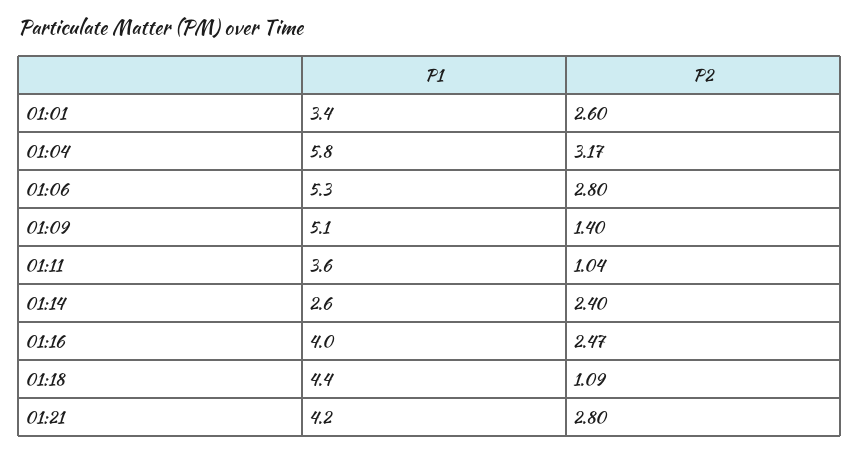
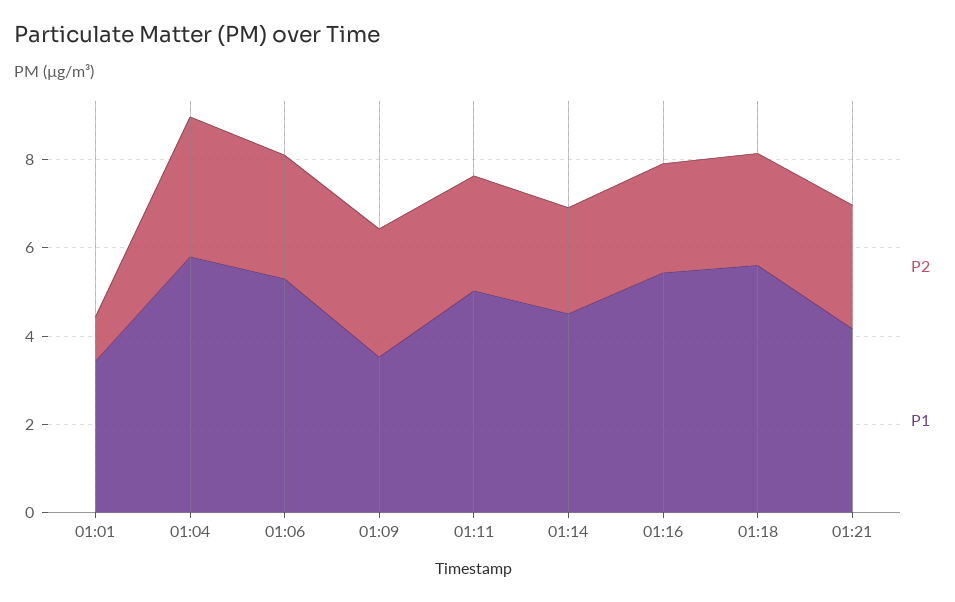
  {
    "P1": {
      "01:01": 3.4,
      "01:04": 5.8,
      "01:06": 5.3,
-     "01:09": 5.1,
+     "01:09": 3.5,
-     "01:11": 3.6,
+     "01:11": 5,
-     "01:14": 2.6,
+     "01:14": 4.5,
-     "01:16": 4,
+     "01:16": 5.5,
-     "01:18": 4.4,
+     "01:18": 5.5,
      "01:21": 4.2
    },
    "P2": {
-     "01:01": 2.6,
+     "01:01": 1,
      "01:04": 3.17,
      "01:06": 2.8,
-     "01:09": 1.4,
+     "01:09": 3,
-     "01:11": 1.04,
+     "01:11": 2.5,
      "01:14": 2.4,
      "01:16": 2.47,
-     "01:18": 1.09,
+     "01:18": 2.5,
      "01:21": 2.8
    }
  }

